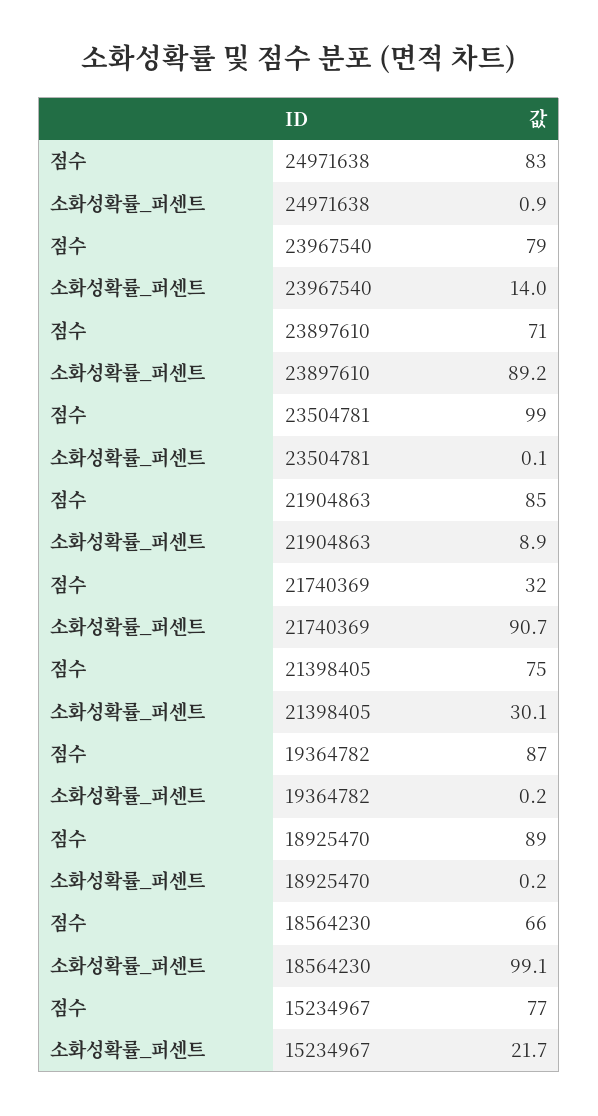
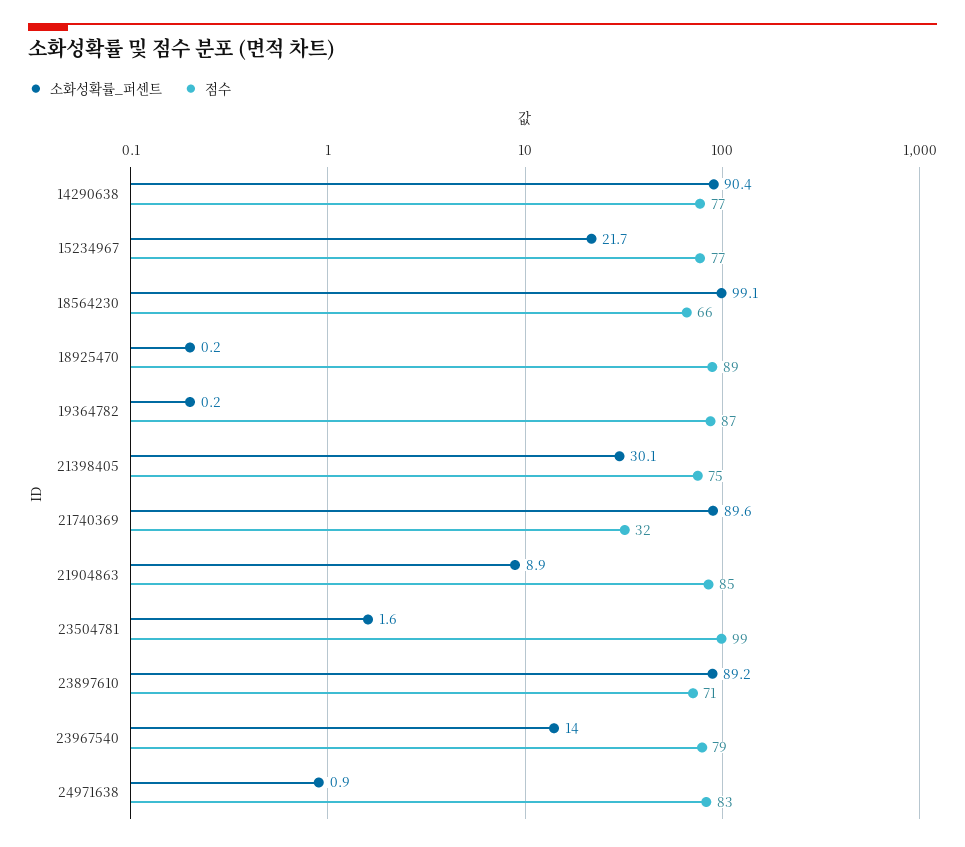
  {
    "점수": {
      "24971638": 83,
      "23967540": 79,
      "23897610": 71,
      "23504781": 99,
      "21904863": 85,
      "21740369": 32,
      "21398405": 75,
      "19364782": 87,
      "18925470": 89,
      "18564230": 66,
-     "15234967": 77
+     "15234967": 77,
+     "14290638": 77
    },
    "소화성확률_퍼센트": {
      "24971638": 0.9,
      "23967540": 14,
      "23897610": 89.2,
-     "23504781": 0.1,
+     "23504781": 1.6,
      "21904863": 8.9,
-     "21740369": 90.7,
+     "21740369": 89.6,
      "21398405": 30.1,
      "19364782": 0.2,
      "18925470": 0.2,
      "18564230": 99.1,
-     "15234967": 21.7
+     "15234967": 21.7,
+     "14290638": 90.4
    }
  }

